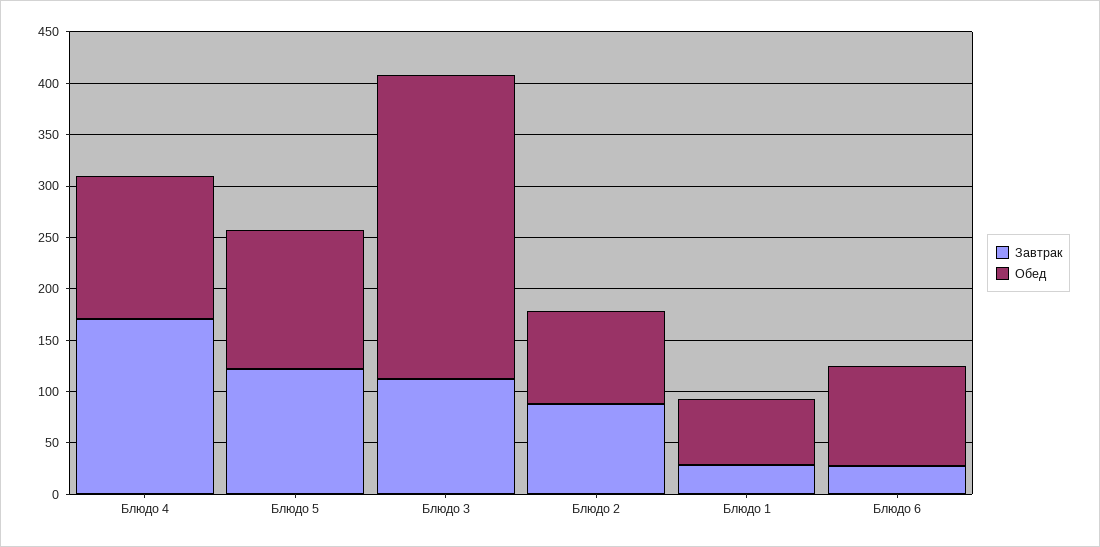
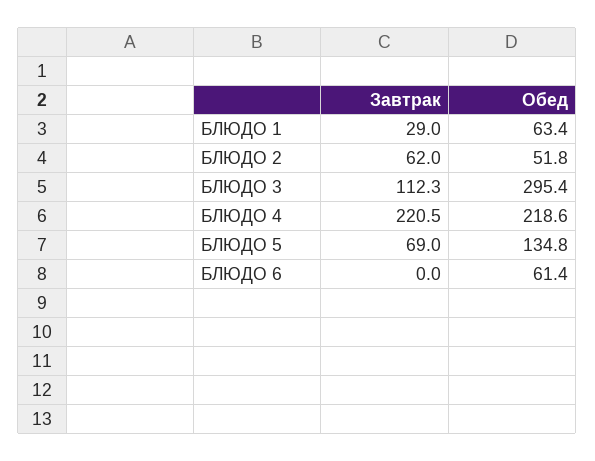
  {
    "Завтрак": {
-     "Блюдо 4": 170,
+     "Блюдо 4": 220.5,
-     "Блюдо 5": 120,
+     "Блюдо 5": 69,
      "Блюдо 3": 112.3,
-     "Блюдо 2": 90,
+     "Блюдо 2": 62,
      "Блюдо 1": 29,
-     "Блюдо 6": 30
+     "Блюдо 6": 0
    },
    "Обед": {
-     "Блюдо 4": 140,
+     "Блюдо 4": 218.6,
      "Блюдо 5": 134.8,
      "Блюдо 3": 295.4,
-     "Блюдо 2": 90,
+     "Блюдо 2": 51.8,
      "Блюдо 1": 63.4,
-     "Блюдо 6": 100
+     "Блюдо 6": 61.4
    }
  }

